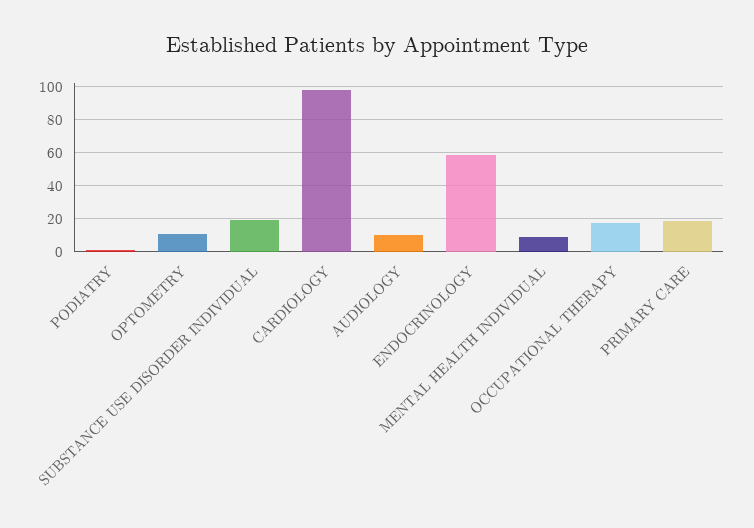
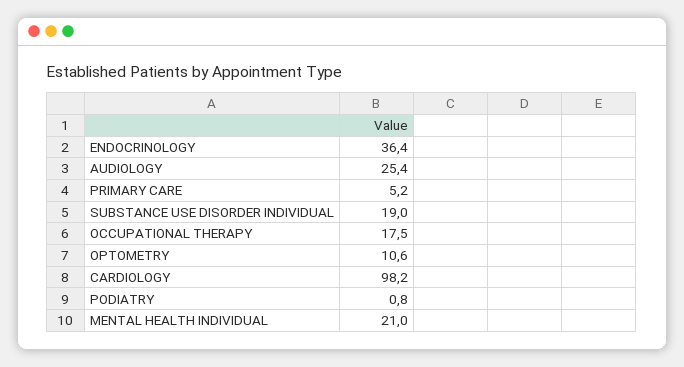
  {
    "PODIATRY": 0.8,
    "OPTOMETRY": 10.6,
    "SUBSTANCE USE DISORDER INDIVIDUAL": 19,
    "CARDIOLOGY": 98.2,
-   "AUDIOLOGY": 10,
+   "AUDIOLOGY": 25.4,
-   "ENDOCRINOLOGY": 60,
+   "ENDOCRINOLOGY": 36.4,
-   "MENTAL HEALTH INDIVIDUAL": 10,
+   "MENTAL HEALTH INDIVIDUAL": 21,
    "OCCUPATIONAL THERAPY": 17.5,
-   "PRIMARY CARE": 20
+   "PRIMARY CARE": 5.2
  }

